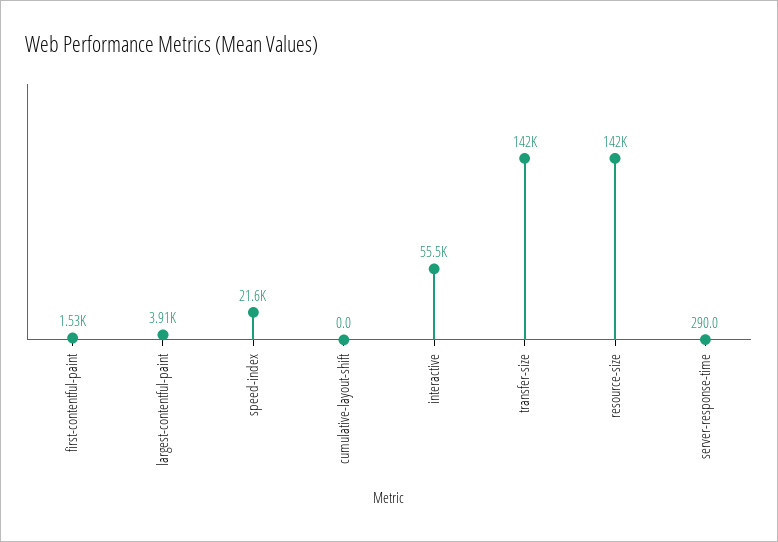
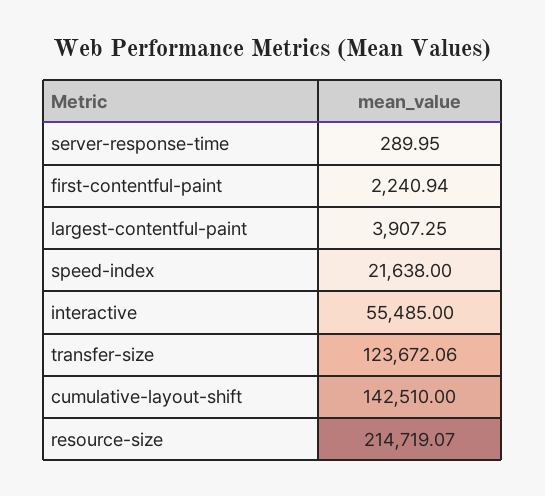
  {
-   "first-contentful-paint": 1530,
+   "first-contentful-paint": 2240.94,
    "largest-contentful-paint": 3907.25,
    "speed-index": 21638,
-   "cumulative-layout-shift": 0,
+   "cumulative-layout-shift": 142510,
    "interactive": 55485,
-   "transfer-size": 142000,
+   "transfer-size": 123672.06,
-   "resource-size": 142000,
+   "resource-size": 214719.07,
    "server-response-time": 289.95
  }

